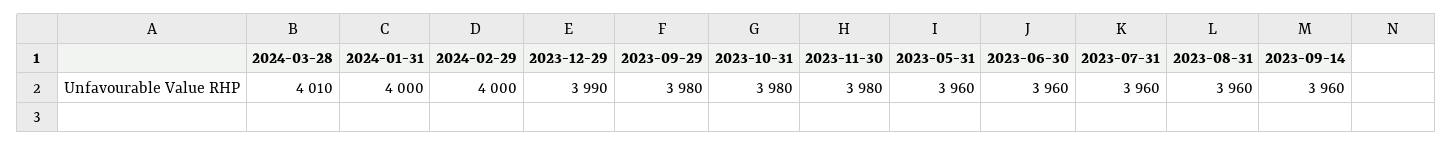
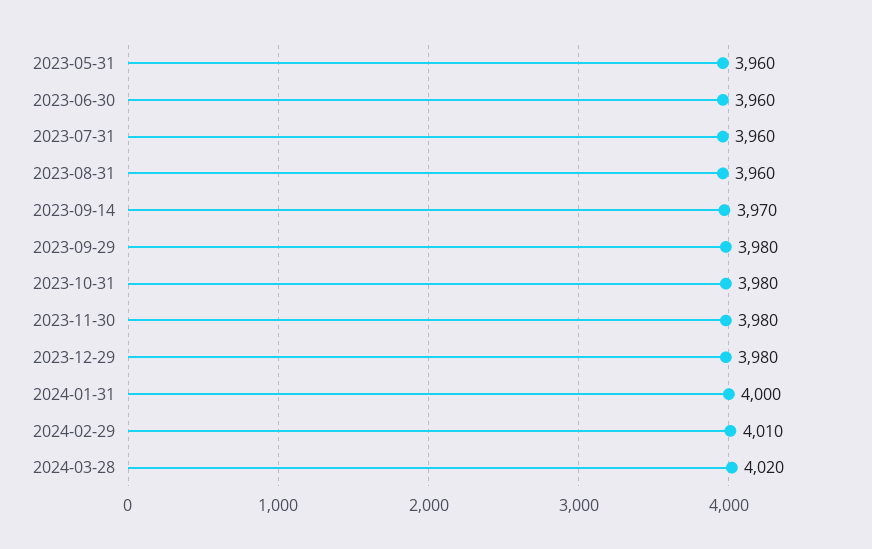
  {
-   "2024-03-28": 4010,
+   "2024-03-28": 4020,
    "2024-01-31": 4000,
-   "2024-02-29": 4000,
+   "2024-02-29": 4010,
-   "2023-12-29": 3990,
+   "2023-12-29": 3980,
    "2023-09-29": 3980,
    "2023-10-31": 3980,
    "2023-11-30": 3980,
    "2023-05-31": 3960,
    "2023-06-30": 3960,
    "2023-07-31": 3960,
    "2023-08-31": 3960,
-   "2023-09-14": 3960
+   "2023-09-14": 3970
  }

